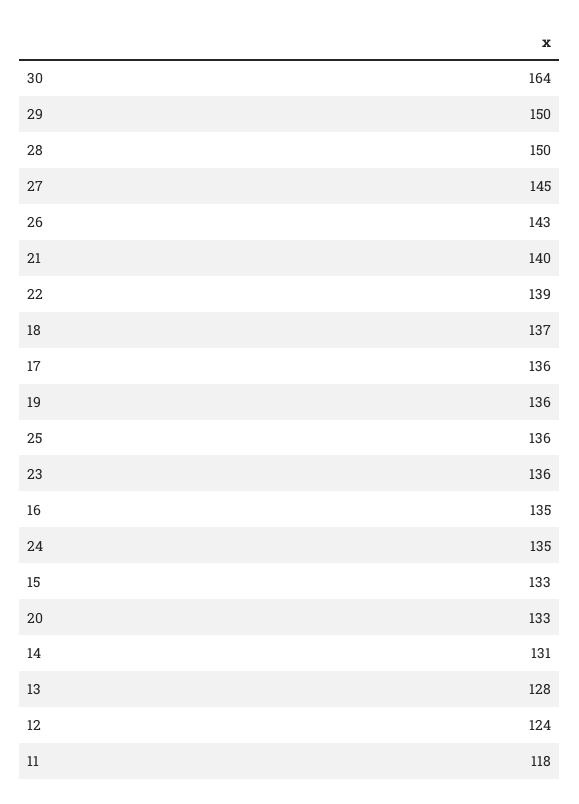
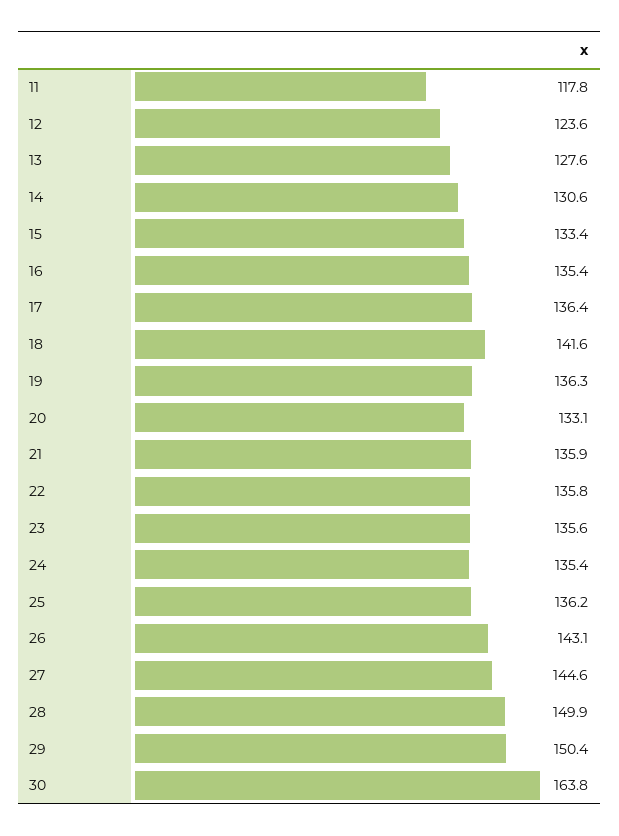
  {
    "30": 163.8,
    "29": 150.4,
    "28": 149.9,
    "27": 144.6,
    "26": 143.1,
-   "21": 140,
+   "21": 135.9,
-   "22": 139,
+   "22": 135.8,
-   "18": 137,
+   "18": 141.6,
    "17": 136.4,
    "19": 136.3,
    "25": 136.2,
    "23": 135.6,
    "16": 135.4,
    "24": 135.4,
    "15": 133.4,
    "20": 133.1,
    "14": 130.6,
    "13": 127.6,
    "12": 123.6,
    "11": 117.8
  }

